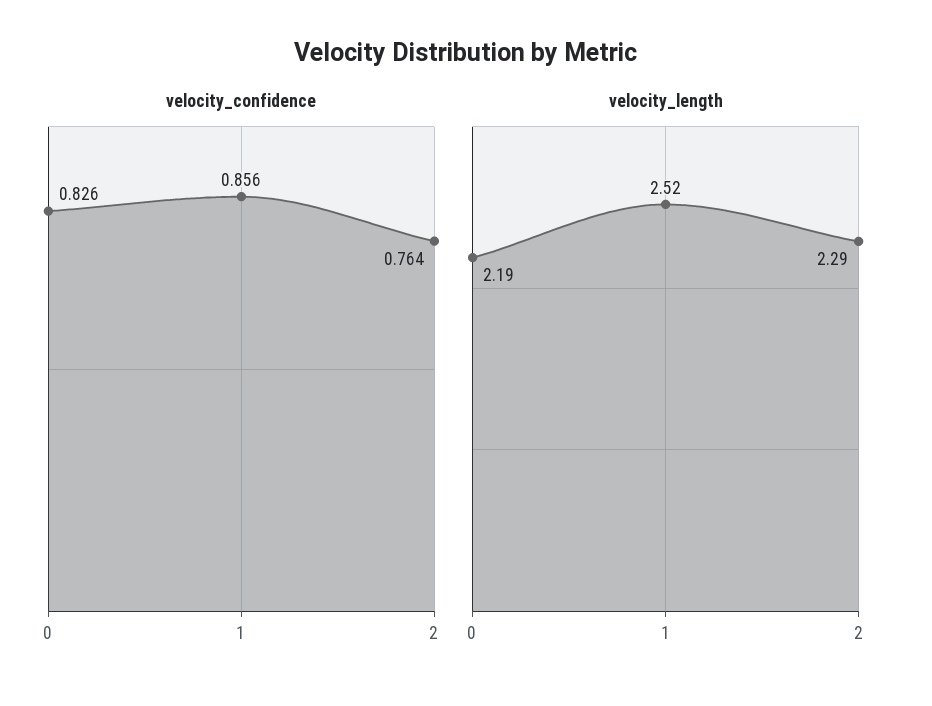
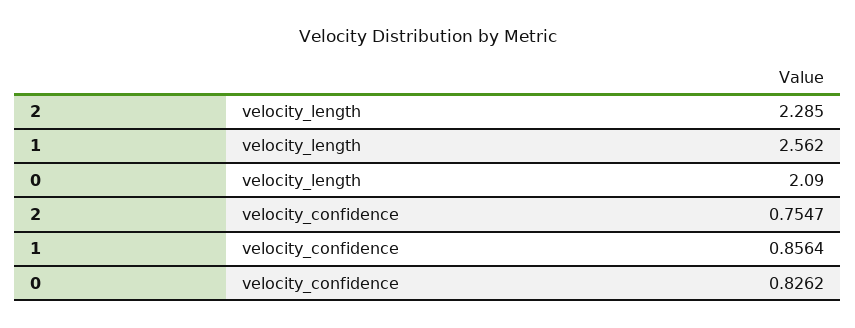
  {
    "velocity_confidence": {
      "0": 0.8262,
      "1": 0.8564,
-     "2": 0.764
+     "2": 0.7547
    },
    "velocity_length": {
-     "0": 2.19,
+     "0": 2.09,
-     "1": 2.52,
+     "1": 2.562,
      "2": 2.285
    }
  }

